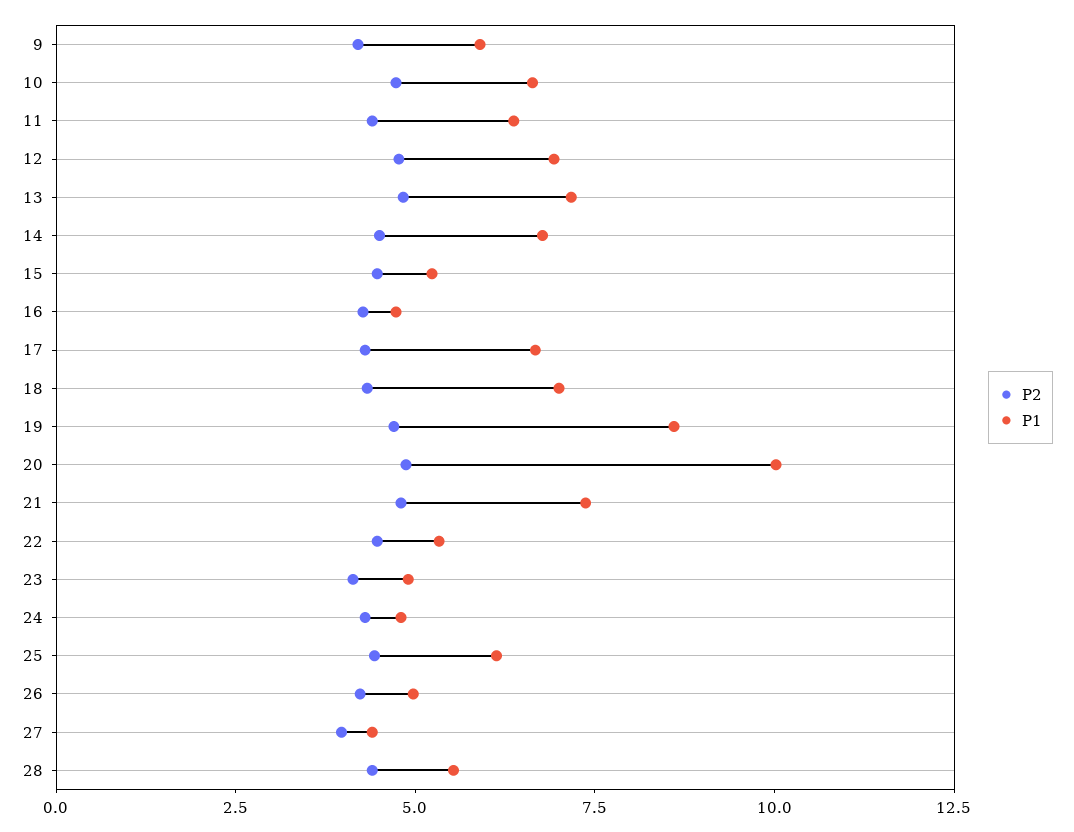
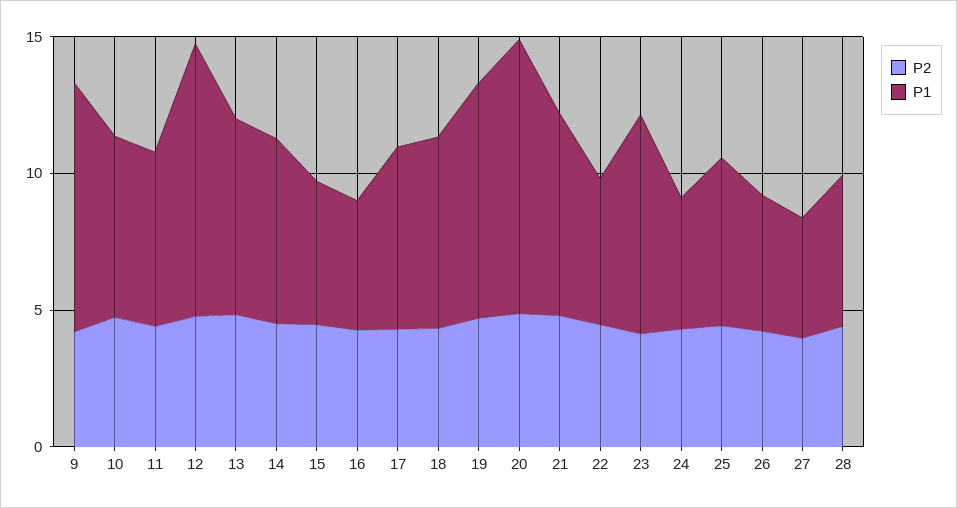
  {
    "P2": {
      "9": 4,
      "10": 4.5,
      "11": 4.5,
      "12": 5,
      "13": 5,
      "14": 4.5,
      "15": 4.5,
      "16": 4.5,
      "17": 4.5,
      "18": 4.5,
      "19": 4.5,
      "20": 5,
      "21": 5,
      "22": 4.5,
      "23": 4,
      "24": 4.5,
      "25": 4.5,
      "26": 4,
      "27": 4,
      "28": 4.5
    },
    "P1": {
-     "9": 6,
+     "9": 9,
      "10": 6.5,
      "11": 6.5,
-     "12": 7,
+     "12": 10,
      "13": 7,
      "14": 7,
      "15": 5,
      "16": 4.5,
      "17": 6.5,
      "18": 7,
      "19": 8.5,
      "20": 10,
      "21": 7.5,
      "22": 5.5,
-     "23": 5,
+     "23": 8,
      "24": 5,
      "25": 6,
      "26": 5,
      "27": 4.5,
      "28": 5.5
    }
  }

